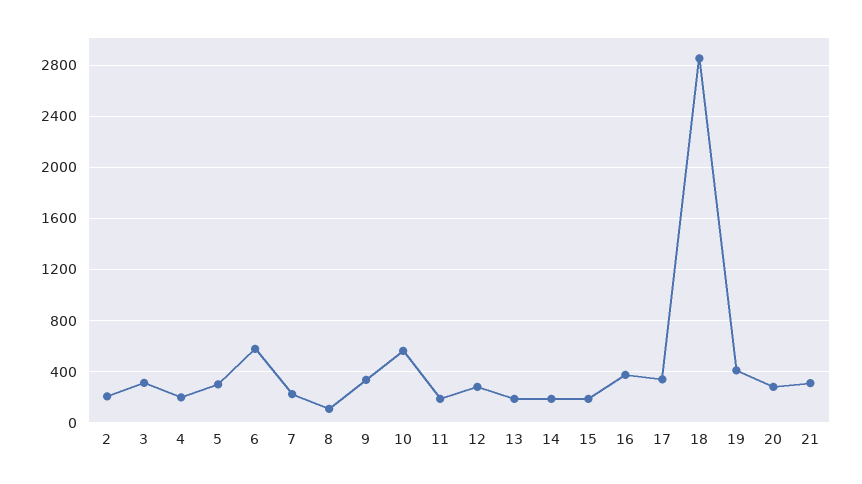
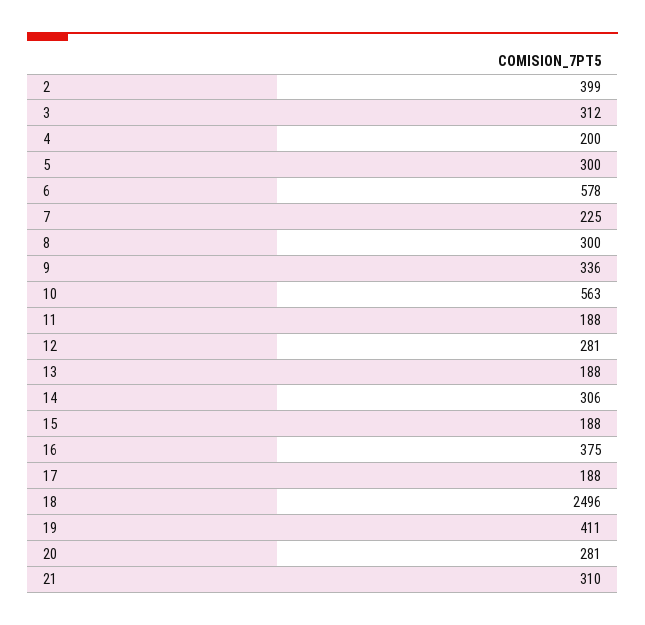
  {
-   "2": 200,
+   "2": 399,
    "3": 312,
    "4": 200,
    "5": 300,
    "6": 578,
    "7": 225,
-   "8": 100,
+   "8": 300,
    "9": 336,
    "10": 563,
    "11": 188,
    "12": 281,
    "13": 188,
-   "14": 200,
+   "14": 306,
    "15": 188,
    "16": 375,
-   "17": 350,
+   "17": 188,
-   "18": 2850,
+   "18": 2496,
    "19": 411,
    "20": 281,
    "21": 310
  }

